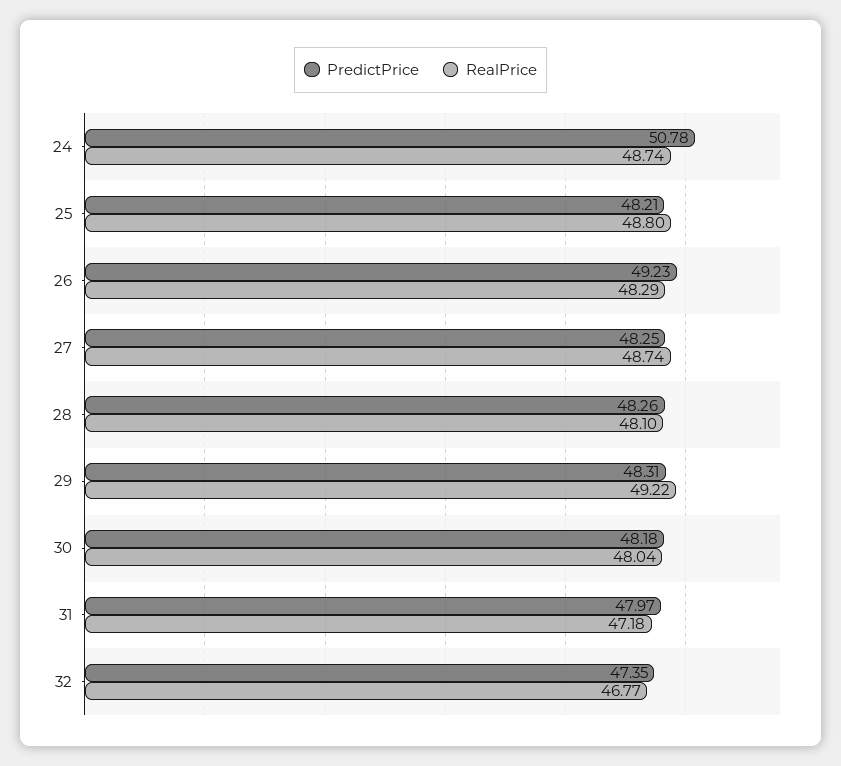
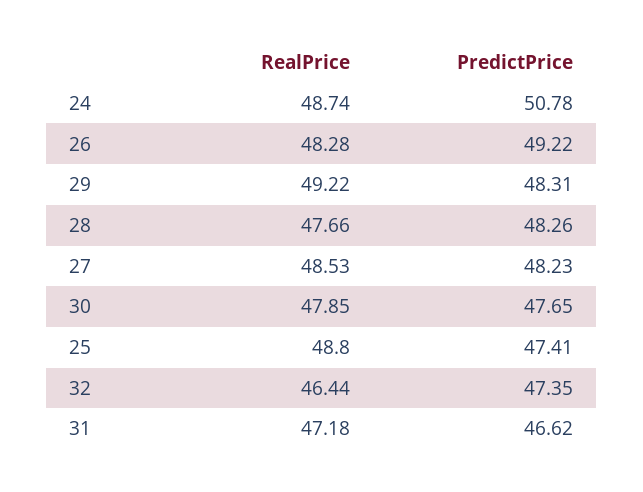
  {
    "PredictPrice": {
      "24": 50.78,
-     "25": 48.21,
+     "25": 47.41,
-     "26": 49.23,
+     "26": 49.22,
-     "27": 48.25,
+     "27": 48.23,
      "28": 48.26,
      "29": 48.31,
-     "30": 48.18,
+     "30": 47.65,
-     "31": 47.97,
+     "31": 46.62,
      "32": 47.35
    },
    "RealPrice": {
      "24": 48.74,
      "25": 48.8,
-     "26": 48.29,
+     "26": 48.28,
-     "27": 48.74,
+     "27": 48.53,
-     "28": 48.1,
+     "28": 47.66,
      "29": 49.22,
-     "30": 48.04,
+     "30": 47.85,
      "31": 47.18,
-     "32": 46.77
+     "32": 46.44
    }
  }

